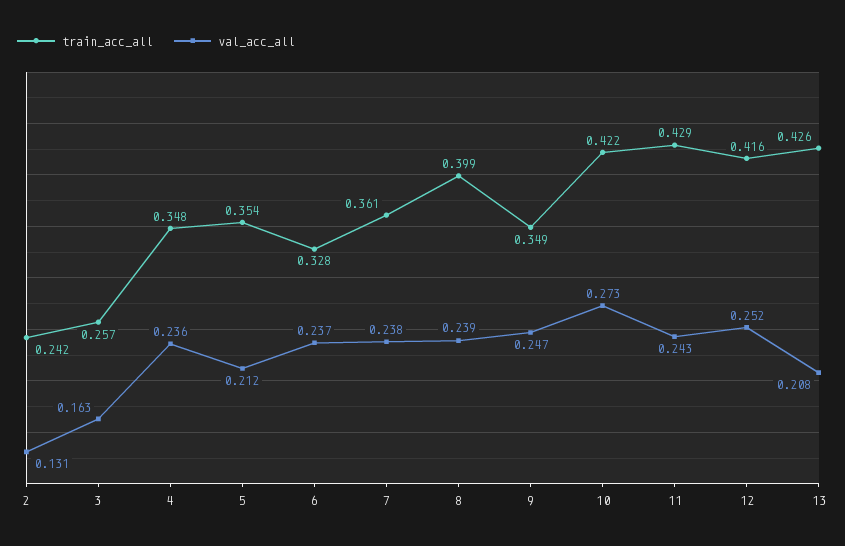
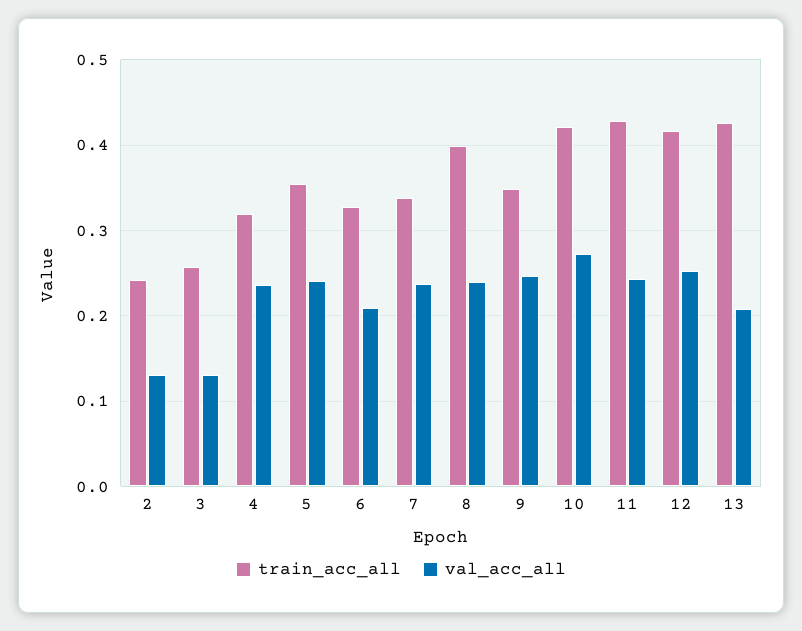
  {
    "train_acc_all": {
      "2": 0.242,
      "3": 0.257,
-     "4": 0.348,
+     "4": 0.32,
      "5": 0.354,
      "6": 0.328,
-     "7": 0.361,
+     "7": 0.34,
      "8": 0.399,
      "9": 0.349,
      "10": 0.422,
      "11": 0.429,
      "12": 0.416,
      "13": 0.426
    },
    "val_acc_all": {
      "2": 0.131,
-     "3": 0.163,
+     "3": 0.13,
      "4": 0.236,
-     "5": 0.212,
+     "5": 0.24,
-     "6": 0.237,
+     "6": 0.21,
      "7": 0.238,
      "8": 0.239,
      "9": 0.247,
      "10": 0.273,
      "11": 0.243,
      "12": 0.252,
      "13": 0.208
    }
  }

